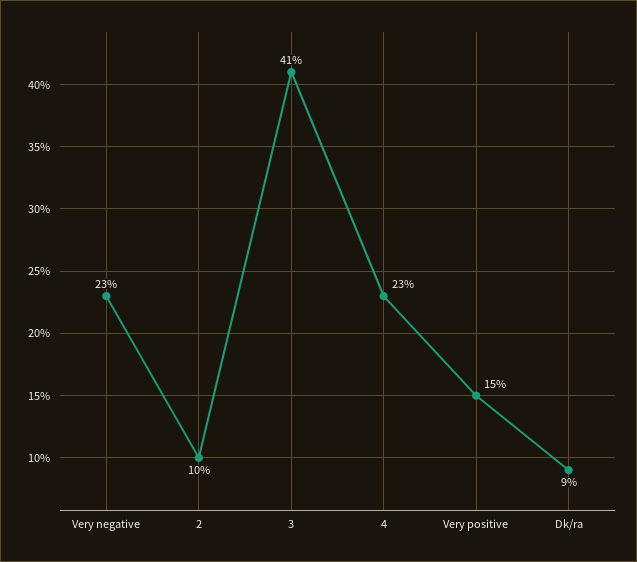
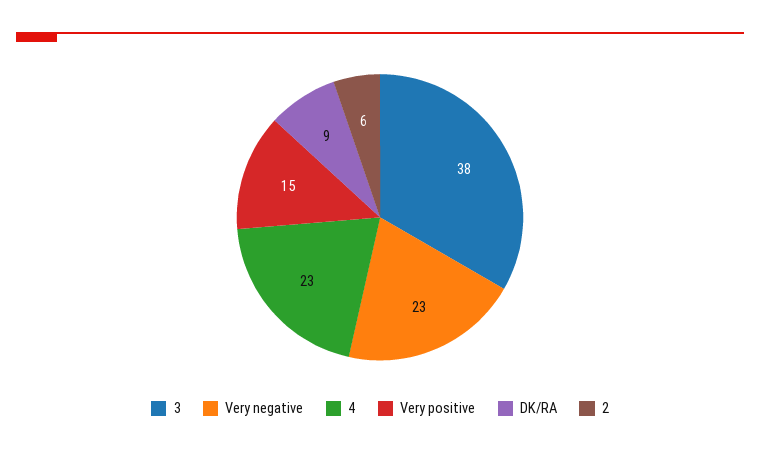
  {
    "Very negative": 23,
-   "2": 10,
+   "2": 6,
-   "3": 41,
+   "3": 38,
    "4": 23,
    "Very positive": 15,
    "Dk/ra": 9
  }

